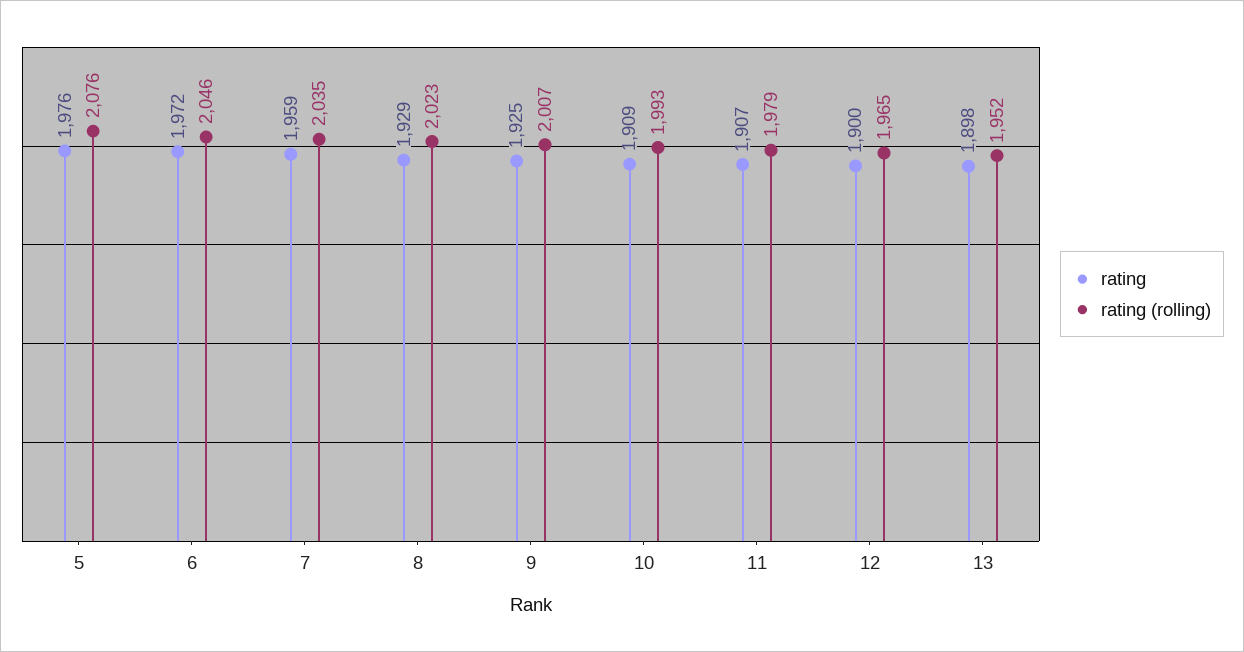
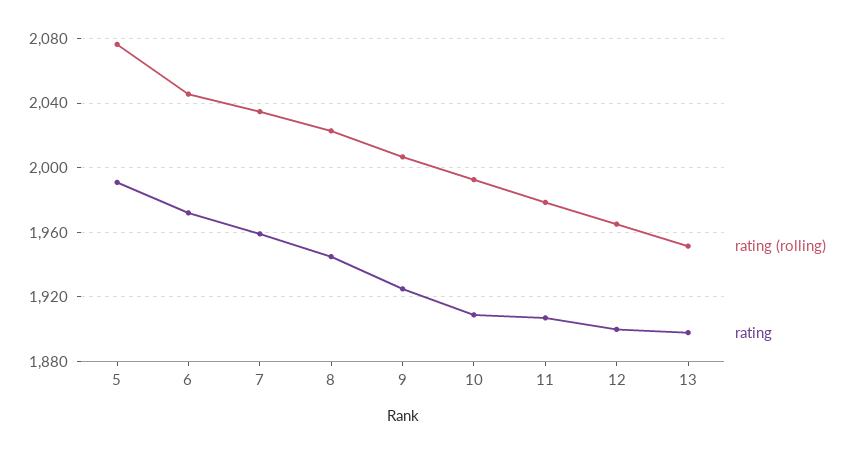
  {
    "rating": {
-     "5": 1976,
+     "5": 1990,
      "6": 1972,
      "7": 1959,
-     "8": 1929,
+     "8": 1945,
      "9": 1925,
      "10": 1909,
      "11": 1907,
      "12": 1900,
      "13": 1898
    },
    "rating (rolling)": {
      "5": 2076,
      "6": 2046,
      "7": 2035,
      "8": 2023,
      "9": 2007,
      "10": 1993,
      "11": 1979,
      "12": 1965,
      "13": 1952
    }
  }

